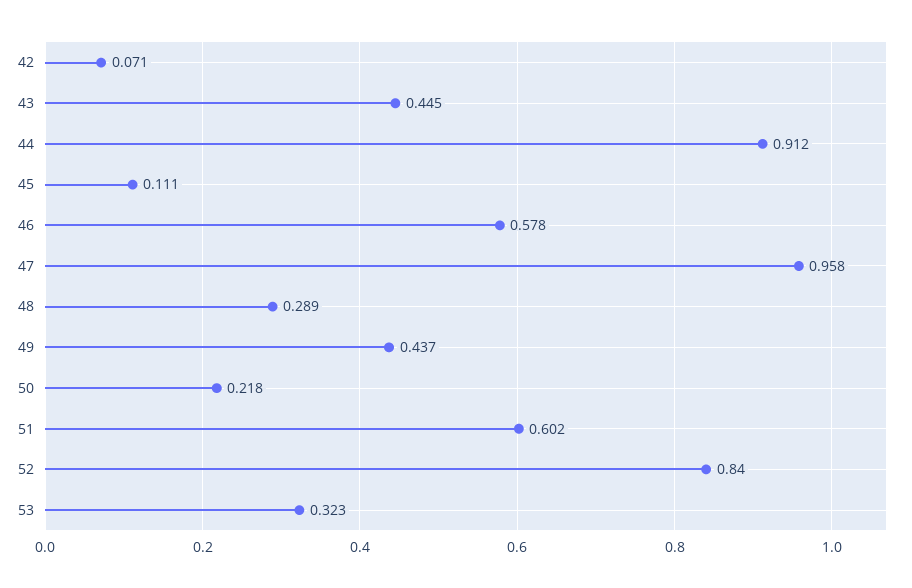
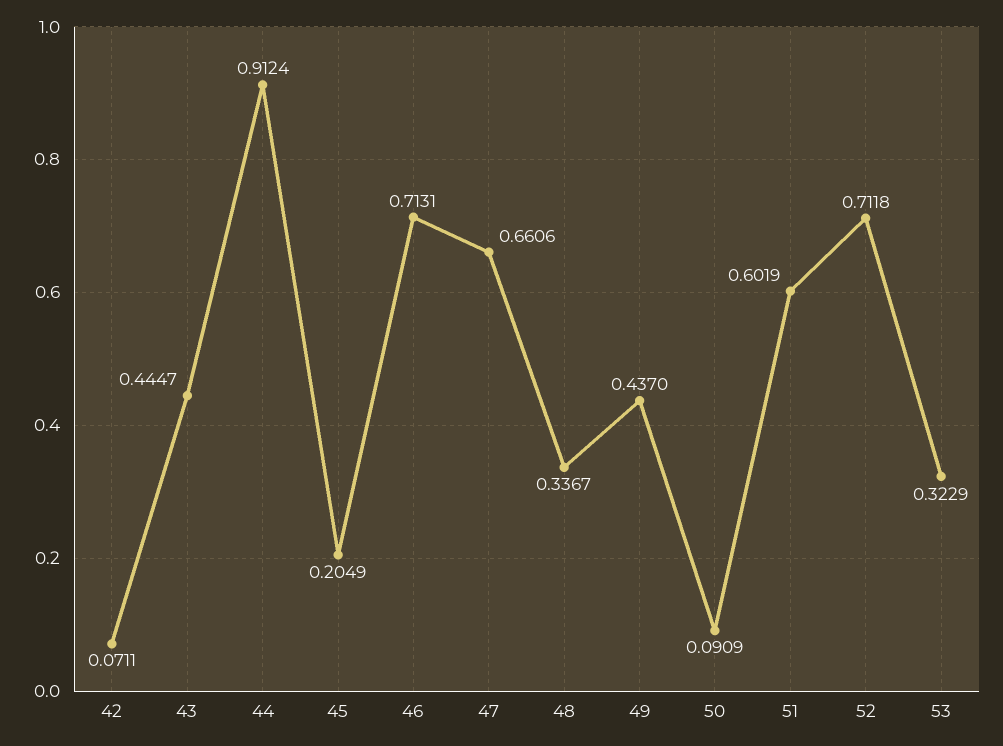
  {
    "42": 0.0711,
    "43": 0.4447,
    "44": 0.9124,
-   "45": 0.111,
+   "45": 0.2049,
-   "46": 0.578,
+   "46": 0.7131,
-   "47": 0.958,
+   "47": 0.6606,
-   "48": 0.289,
+   "48": 0.3367,
    "49": 0.437,
-   "50": 0.218,
+   "50": 0.0909,
    "51": 0.6019,
-   "52": 0.84,
+   "52": 0.7118,
    "53": 0.3229
  }

